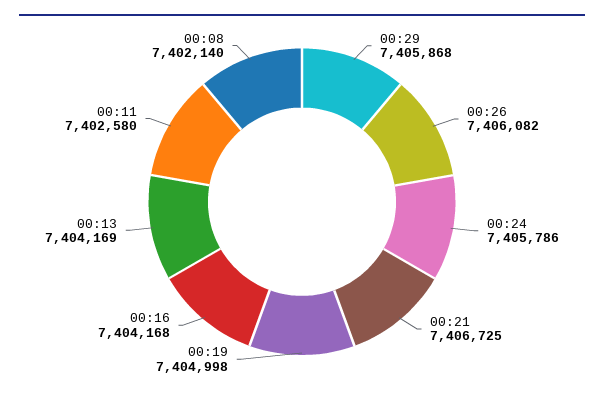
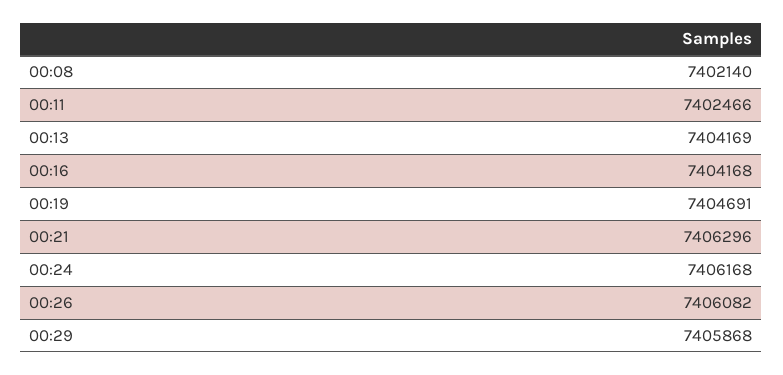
  {
    "00:29": 7405868,
    "00:26": 7406082,
-   "00:24": 7405786,
+   "00:24": 7406168,
-   "00:21": 7406725,
+   "00:21": 7406296,
-   "00:19": 7404998,
+   "00:19": 7404691,
    "00:16": 7404168,
    "00:13": 7404169,
-   "00:11": 7402580,
+   "00:11": 7402466,
    "00:08": 7402140
  }

